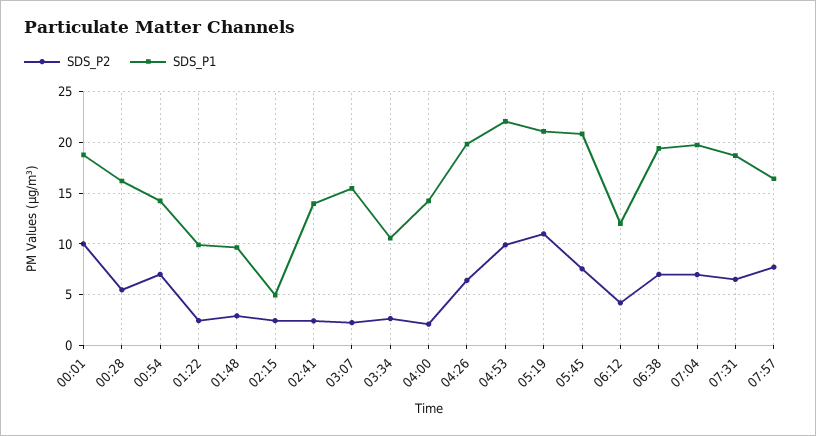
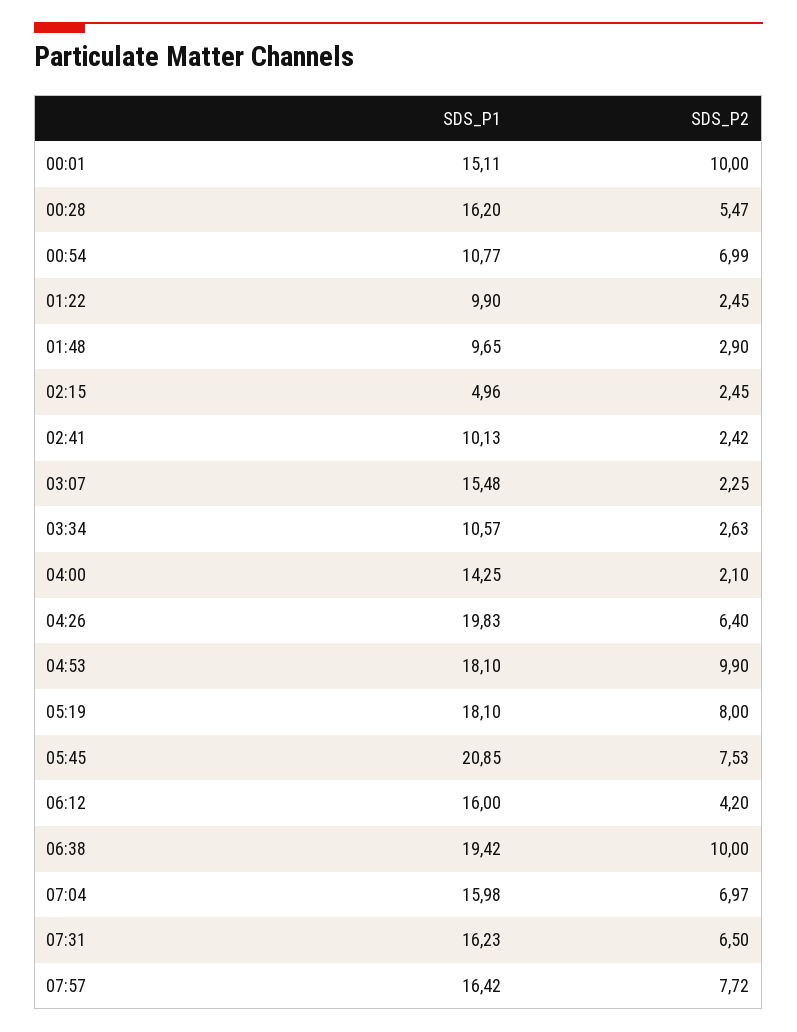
  {
    "SDS_P2": {
      "00:01": 10,
      "00:28": 5.47,
      "00:54": 6.99,
      "01:22": 2.45,
      "01:48": 2.9,
      "02:15": 2.45,
      "02:41": 2.42,
      "03:07": 2.25,
      "03:34": 2.63,
      "04:00": 2.1,
      "04:26": 6.4,
      "04:53": 9.9,
-     "05:19": 11,
+     "05:19": 8,
      "05:45": 7.53,
      "06:12": 4.2,
-     "06:38": 7,
+     "06:38": 10,
      "07:04": 6.97,
      "07:31": 6.5,
      "07:57": 7.72
    },
    "SDS_P1": {
-     "00:01": 19,
+     "00:01": 15.11,
      "00:28": 16.2,
-     "00:54": 14,
+     "00:54": 10.77,
      "01:22": 9.9,
      "01:48": 9.65,
      "02:15": 4.96,
-     "02:41": 14,
+     "02:41": 10.13,
      "03:07": 15.48,
      "03:34": 10.57,
      "04:00": 14.25,
      "04:26": 19.83,
-     "04:53": 22,
+     "04:53": 18.1,
-     "05:19": 21,
+     "05:19": 18.1,
      "05:45": 20.85,
-     "06:12": 12,
+     "06:12": 16,
      "06:38": 19.42,
-     "07:04": 20,
+     "07:04": 15.98,
-     "07:31": 19,
+     "07:31": 16.23,
      "07:57": 16.42
    }
  }

